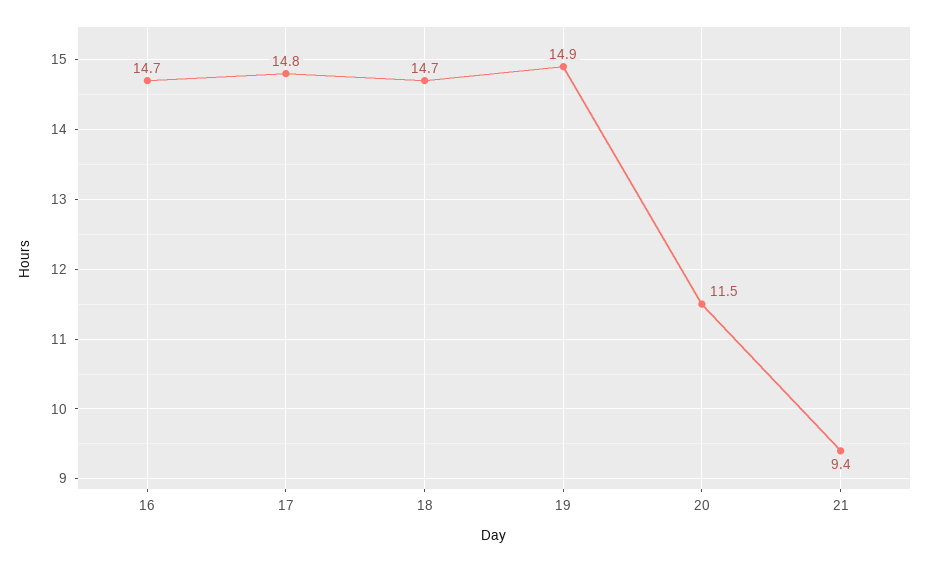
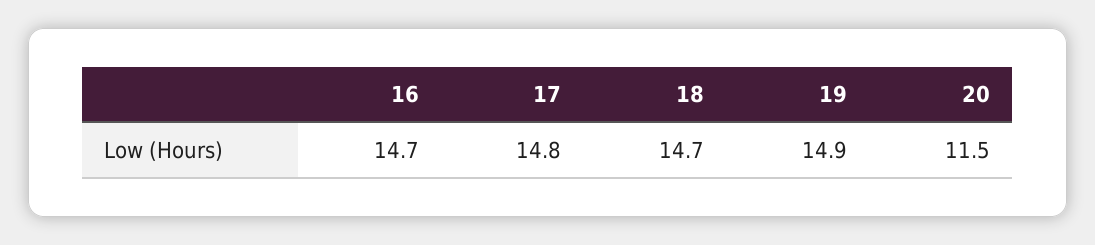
  {
    "16": 14.7,
    "17": 14.8,
    "18": 14.7,
    "19": 14.9,
-   "20": 11.5,
+   "20": 11.5
-   "21": 9.4
  }

